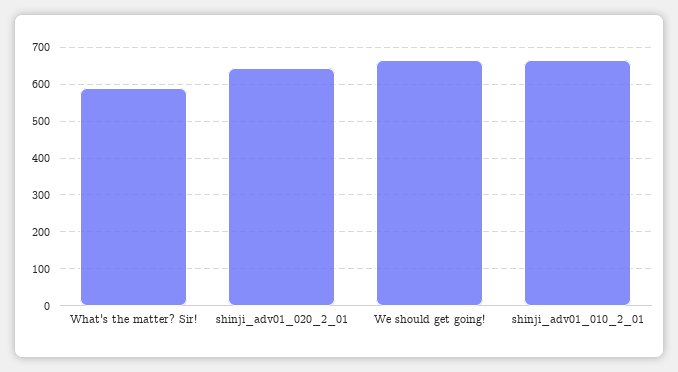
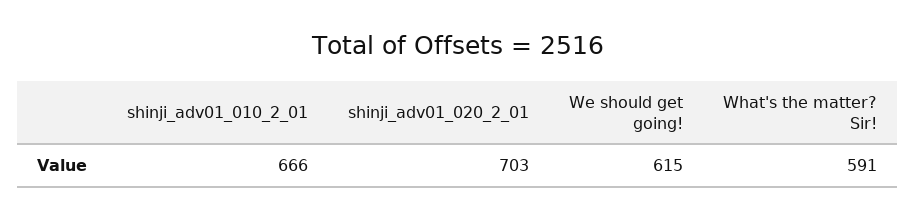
  {
    "What's the matter? Sir!": 591,
-   "shinji_adv01_020_2_01": 640,
+   "shinji_adv01_020_2_01": 703,
-   "We should get going!": 660,
+   "We should get going!": 615,
    "shinji_adv01_010_2_01": 666
  }

